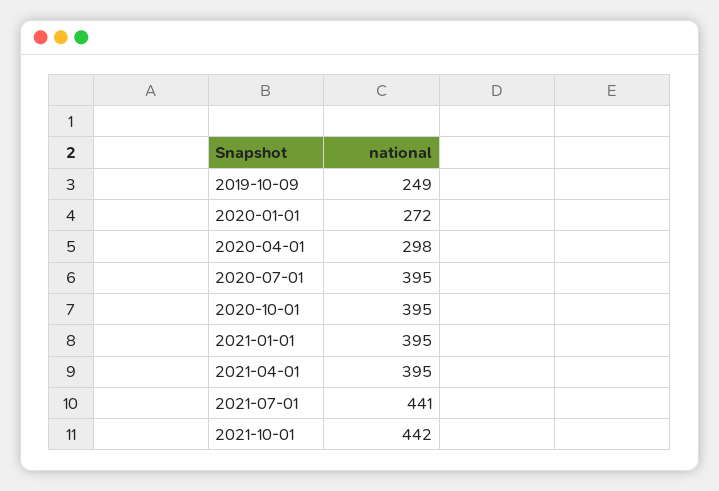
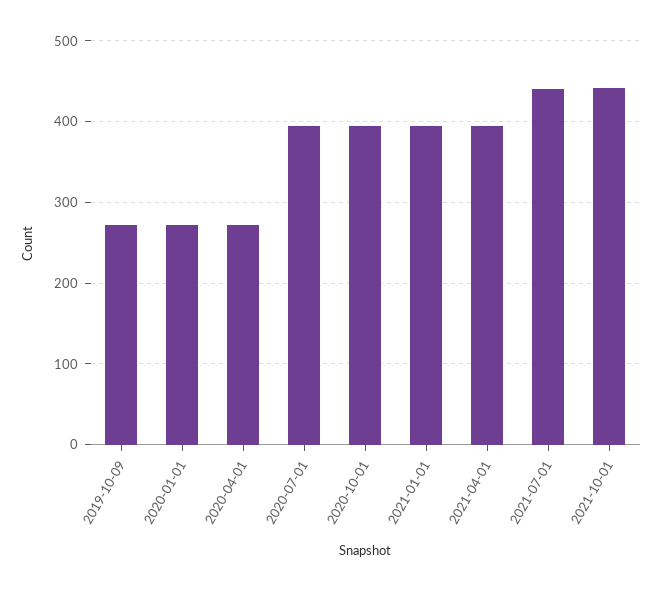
  {
-   "2019-10-09": 249,
+   "2019-10-09": 270,
    "2020-01-01": 272,
-   "2020-04-01": 298,
+   "2020-04-01": 270,
    "2020-07-01": 395,
    "2020-10-01": 395,
    "2021-01-01": 395,
    "2021-04-01": 395,
    "2021-07-01": 441,
    "2021-10-01": 442
  }

